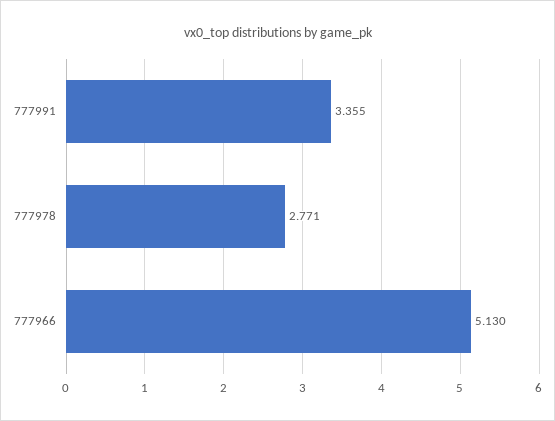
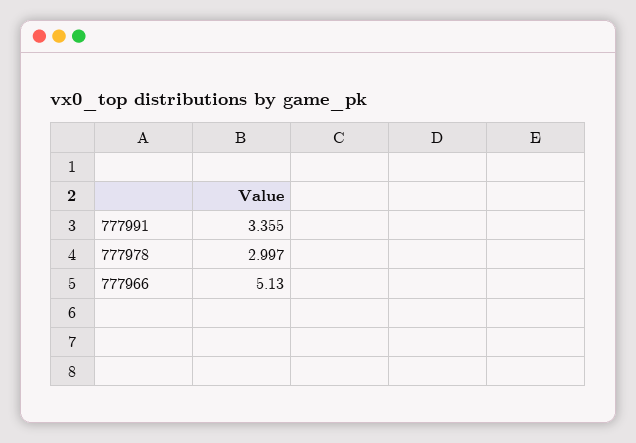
  {
    "777991": 3.355,
-   "777978": 2.771,
+   "777978": 2.997,
    "777966": 5.13
  }

